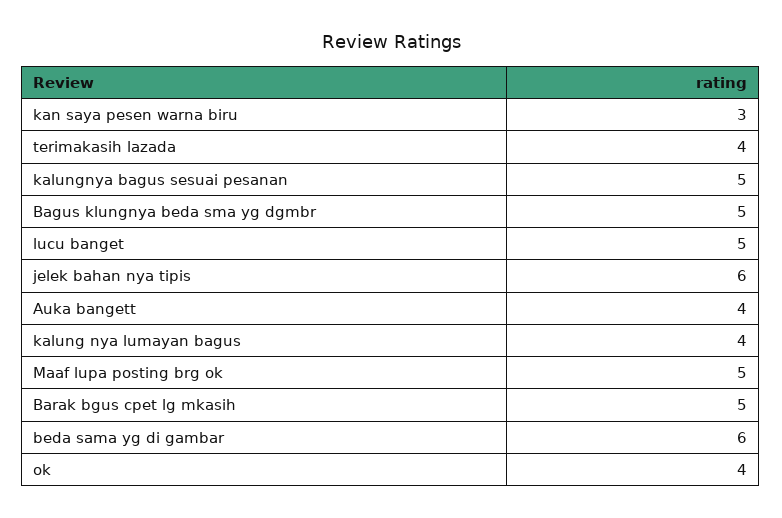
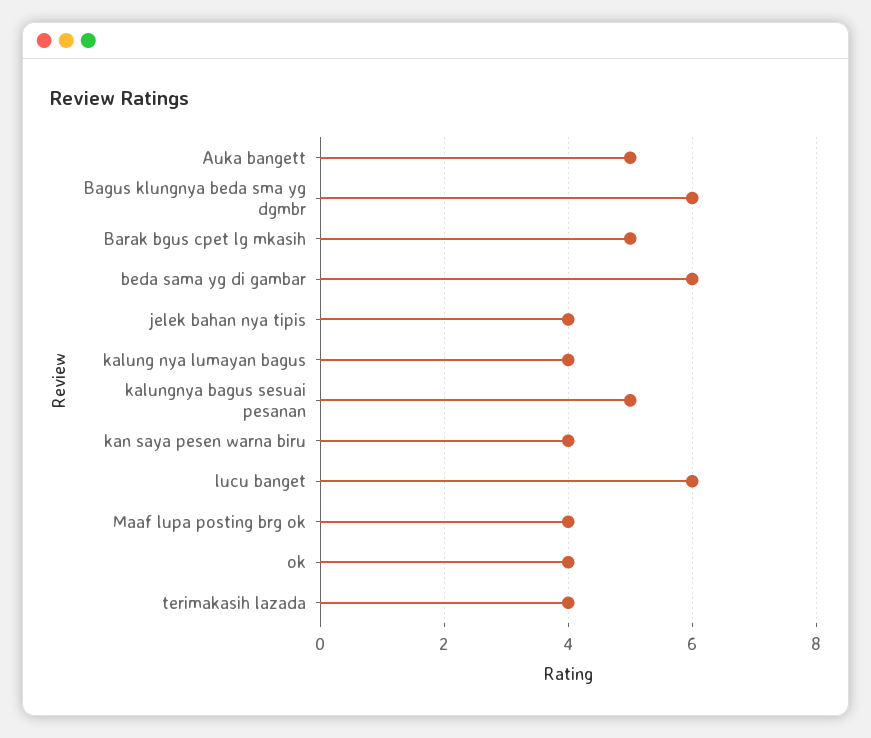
  {
-   "kan saya pesen warna biru": 3,
+   "kan saya pesen warna biru": 4,
    "terimakasih lazada": 4,
    "kalungnya bagus sesuai pesanan": 5,
-   "Bagus klungnya beda sma yg dgmbr": 5,
+   "Bagus klungnya beda sma yg dgmbr": 6,
-   "lucu banget": 5,
+   "lucu banget": 6,
-   "jelek bahan nya tipis": 6,
+   "jelek bahan nya tipis": 4,
-   "Auka bangett": 4,
+   "Auka bangett": 5,
    "kalung nya lumayan bagus": 4,
-   "Maaf lupa posting brg ok": 5,
+   "Maaf lupa posting brg ok": 4,
    "Barak bgus cpet lg mkasih": 5,
    "beda sama yg di gambar": 6,
    "ok": 4
  }

